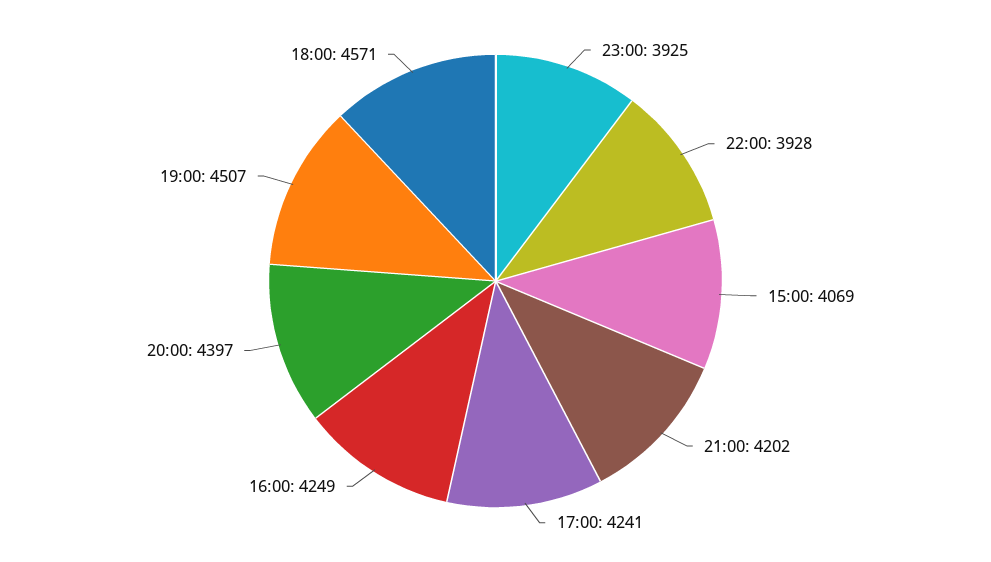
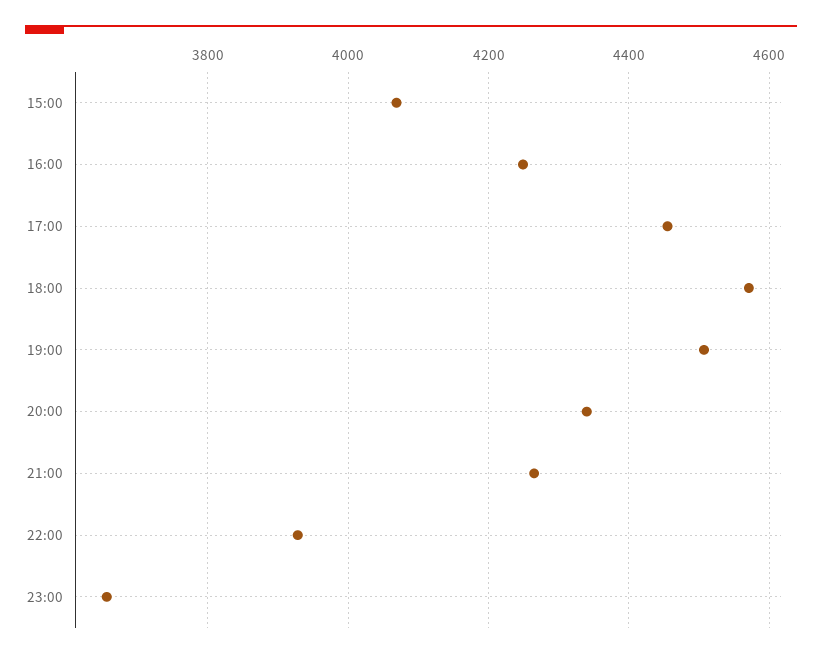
  {
-   "23:00": 3925,
+   "23:00": 3660,
    "22:00": 3928,
    "15:00": 4069,
-   "21:00": 4202,
+   "21:00": 4260,
-   "17:00": 4241,
+   "17:00": 4460,
    "16:00": 4249,
-   "20:00": 4397,
+   "20:00": 4340,
    "19:00": 4507,
    "18:00": 4571
  }

